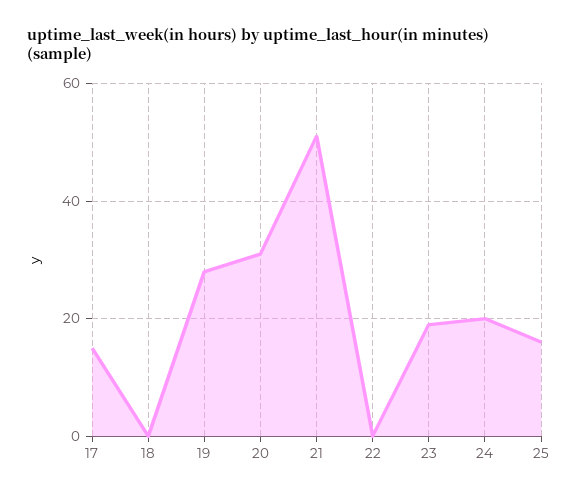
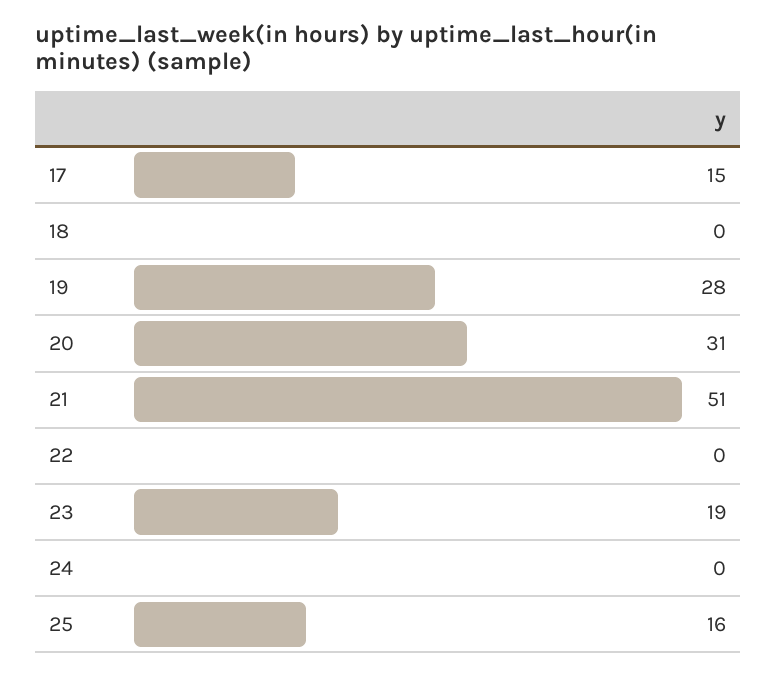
  {
    "17": 15,
    "18": 0,
    "19": 28,
    "20": 31,
    "21": 51,
    "22": 0,
    "23": 19,
-   "24": 20,
+   "24": 0,
    "25": 16
  }

